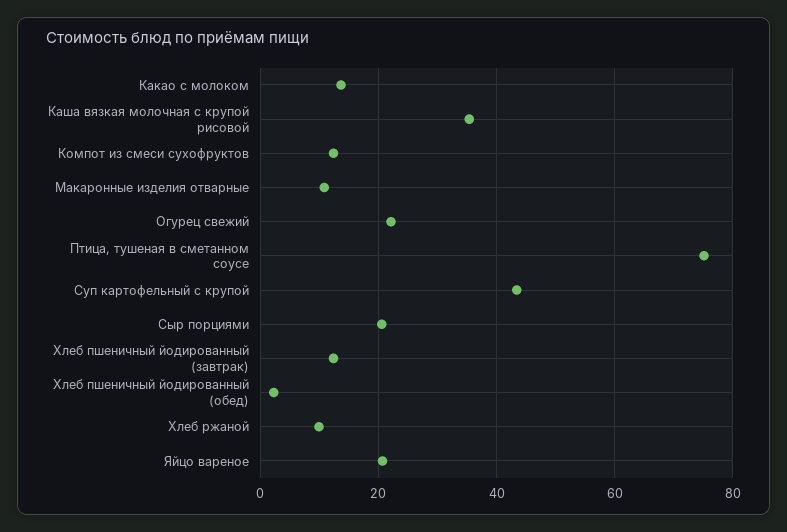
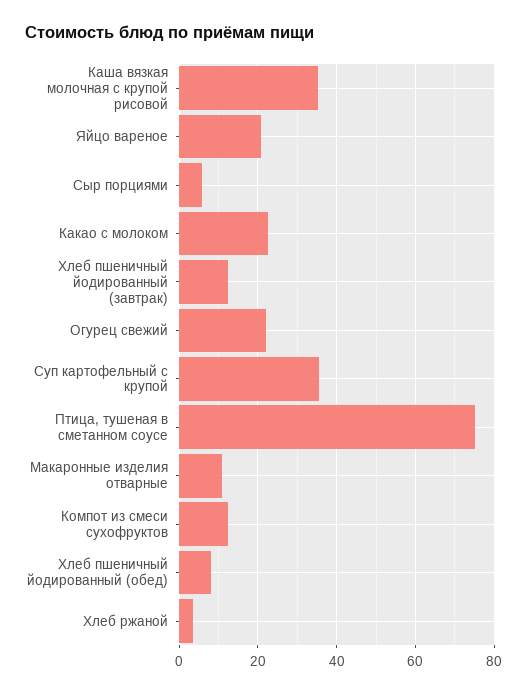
  {
-   "Какао с молоком": 14,
+   "Какао с молоком": 22,
    "Каша вязкая молочная с крупой рисовой": 36,
    "Компот из смеси сухофруктов": 12,
    "Макаронные изделия отварные": 10,
    "Огурец свежий": 22,
    "Птица, тушеная в сметанном соусе": 76,
-   "Суп картофельный с крупой": 44,
+   "Суп картофельный с крупой": 36,
-   "Сыр порциями": 20,
+   "Сыр порциями": 6,
    "Хлеб пшеничный йодированный (завтрак)": 12,
-   "Хлеб пшеничный йодированный (обед)": 2,
+   "Хлеб пшеничный йодированный (обед)": 8,
-   "Хлеб ржаной": 10,
+   "Хлеб ржаной": 4,
    "Яйцо вареное": 20
  }

